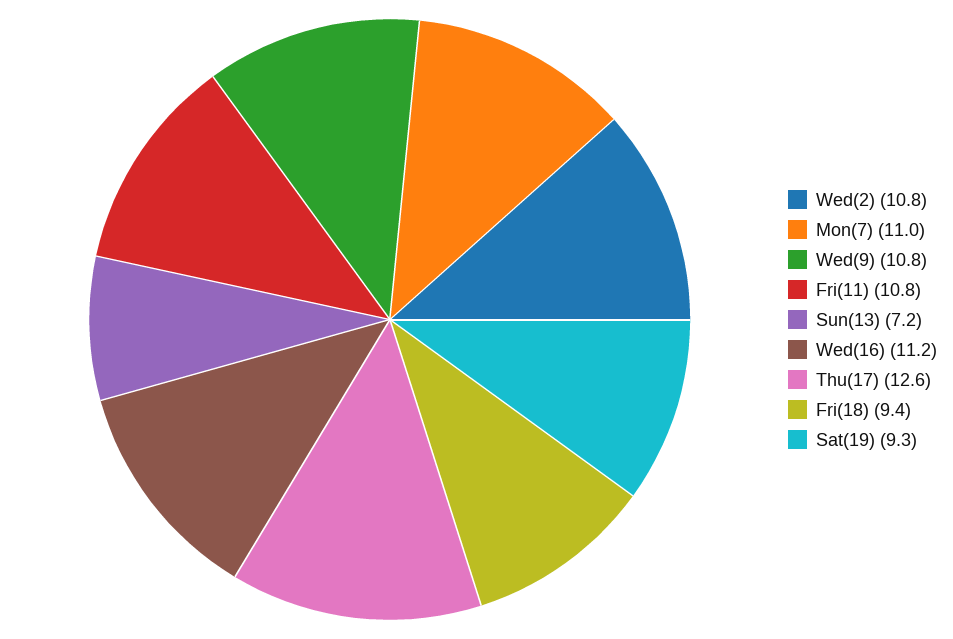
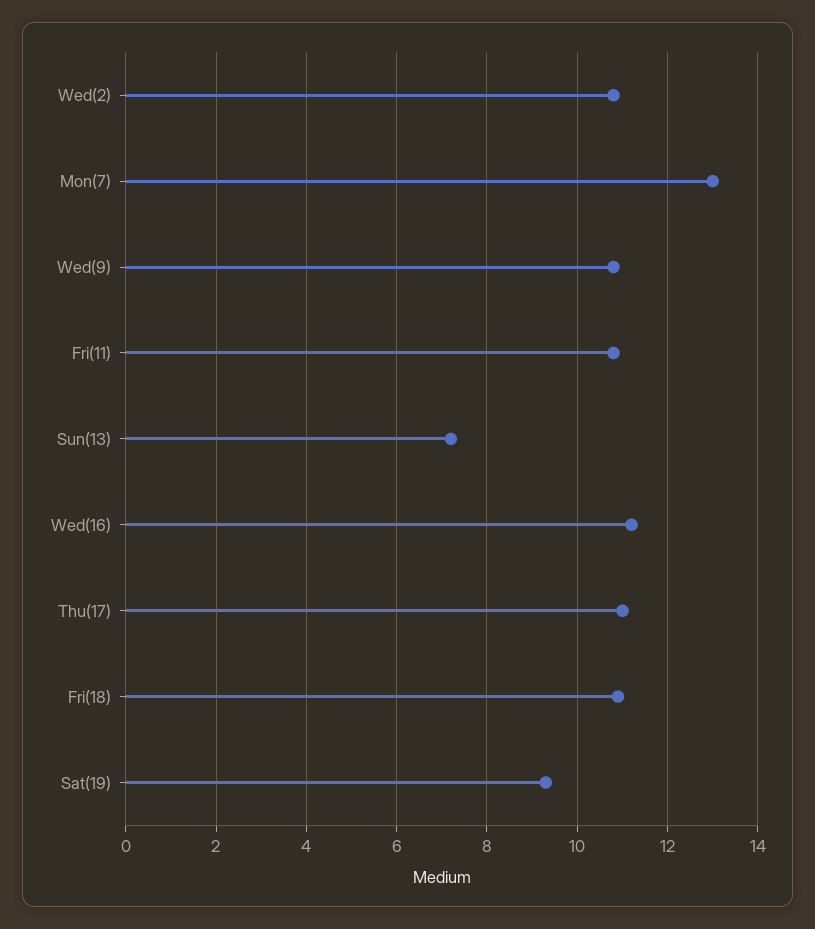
  {
    "Wed(2)": 10.8,
-   "Mon(7)": 11,
+   "Mon(7)": 13,
    "Wed(9)": 10.8,
    "Fri(11)": 10.8,
    "Sun(13)": 7.2,
    "Wed(16)": 11.2,
-   "Thu(17)": 12.6,
+   "Thu(17)": 11,
-   "Fri(18)": 9.4,
+   "Fri(18)": 11,
    "Sat(19)": 9.3
  }

